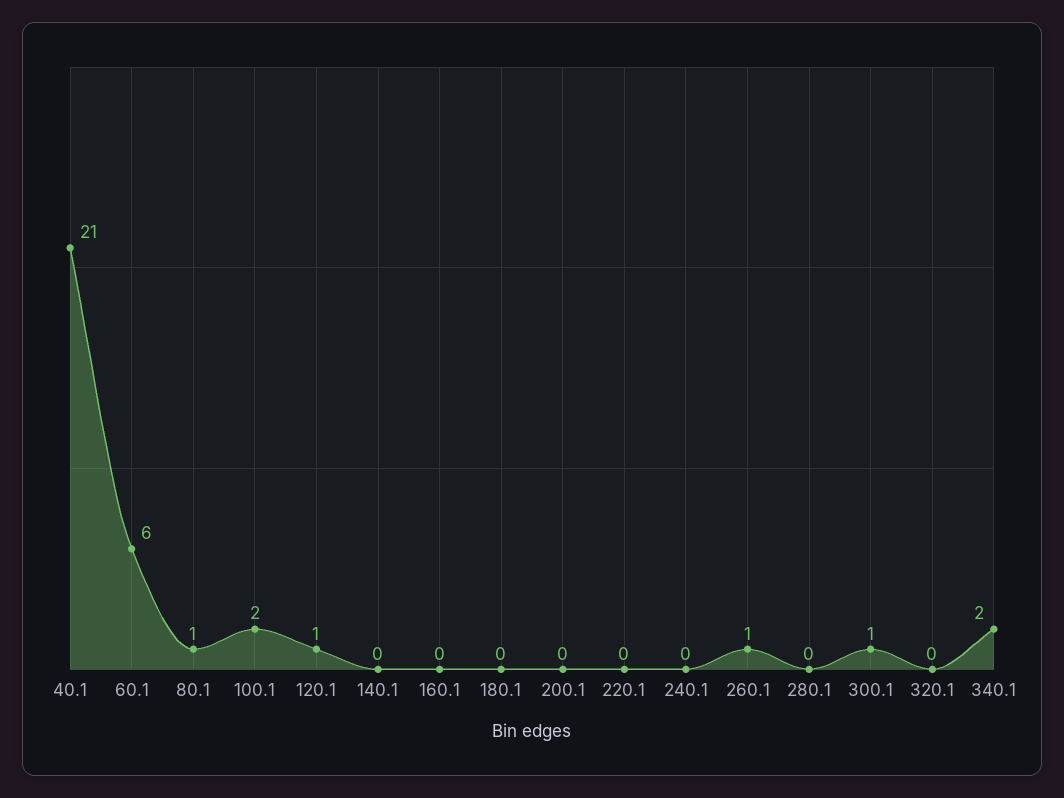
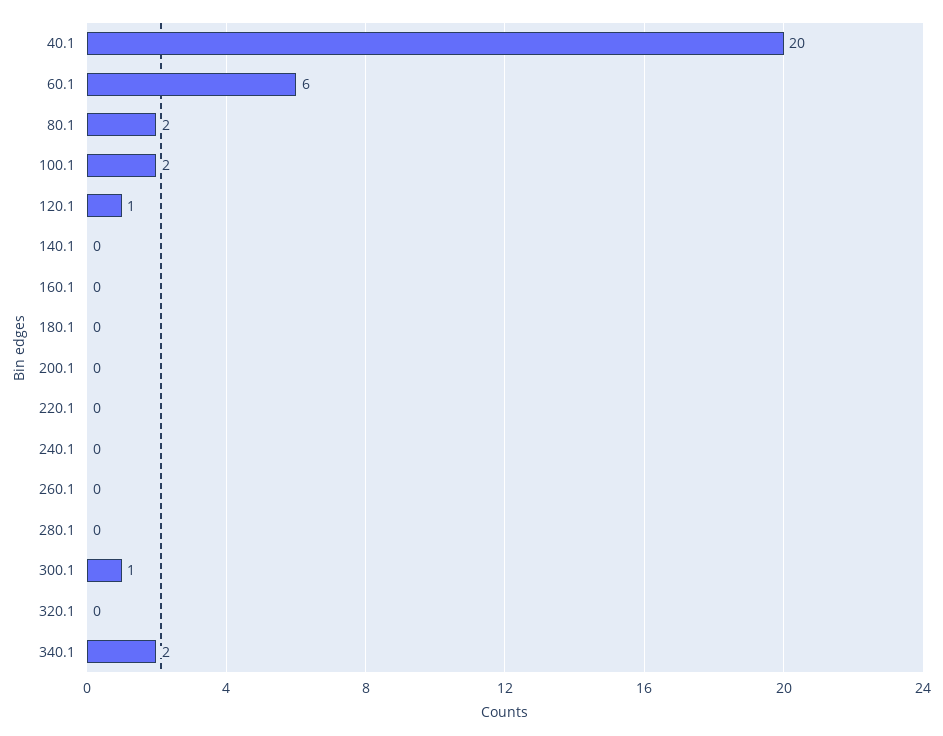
  {
-   "40.1": 21,
+   "40.1": 20,
    "60.1": 6,
-   "80.1": 1,
+   "80.1": 2,
    "100.1": 2,
    "120.1": 1,
    "140.1": 0,
    "160.1": 0,
    "180.1": 0,
    "200.1": 0,
    "220.1": 0,
    "240.1": 0,
-   "260.1": 1,
+   "260.1": 0,
    "280.1": 0,
    "300.1": 1,
    "320.1": 0,
    "340.1": 2
  }

